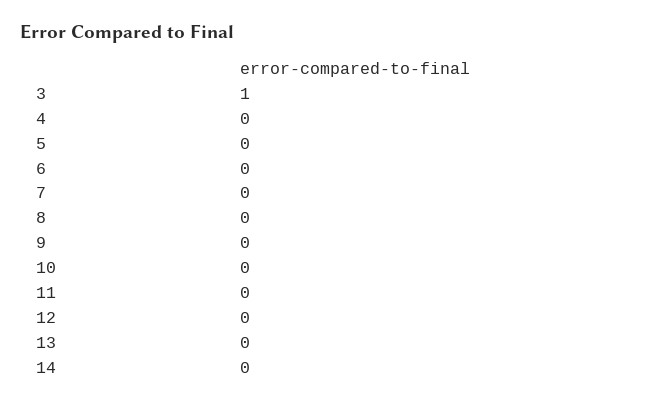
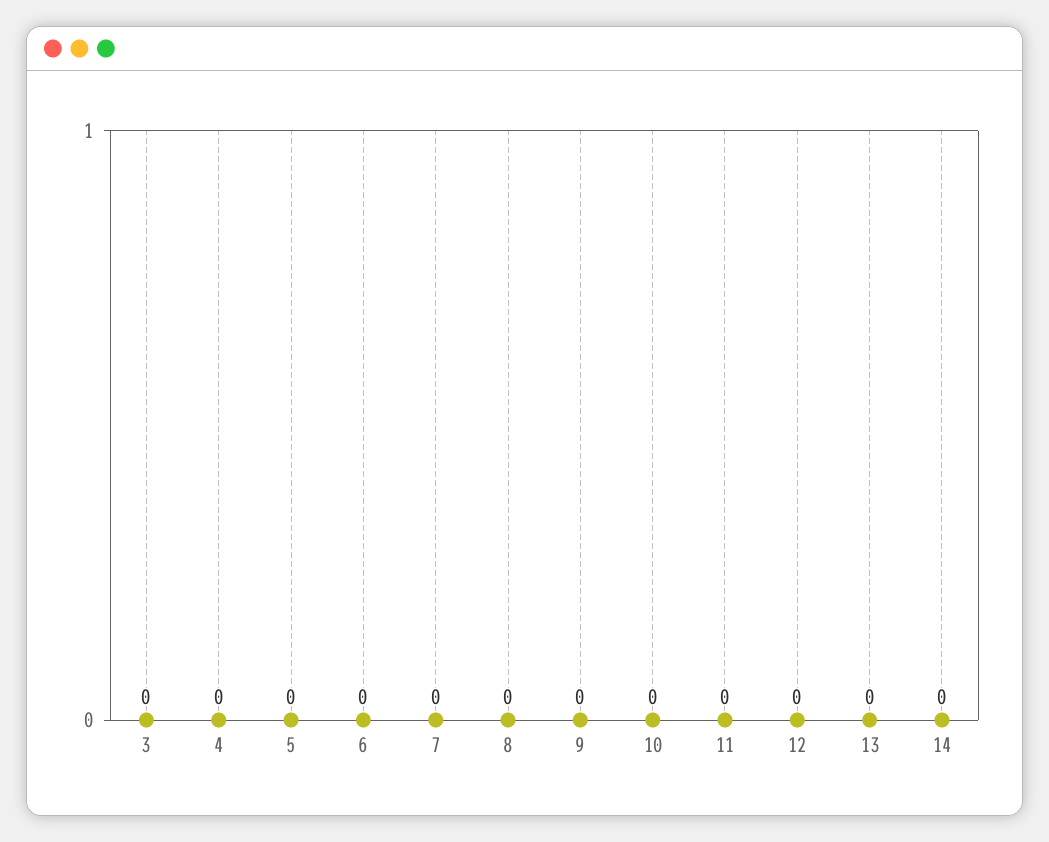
  {
-   "3": 1,
+   "3": 0,
    "4": 0,
    "5": 0,
    "6": 0,
    "7": 0,
    "8": 0,
    "9": 0,
    "10": 0,
    "11": 0,
    "12": 0,
    "13": 0,
    "14": 0
  }

